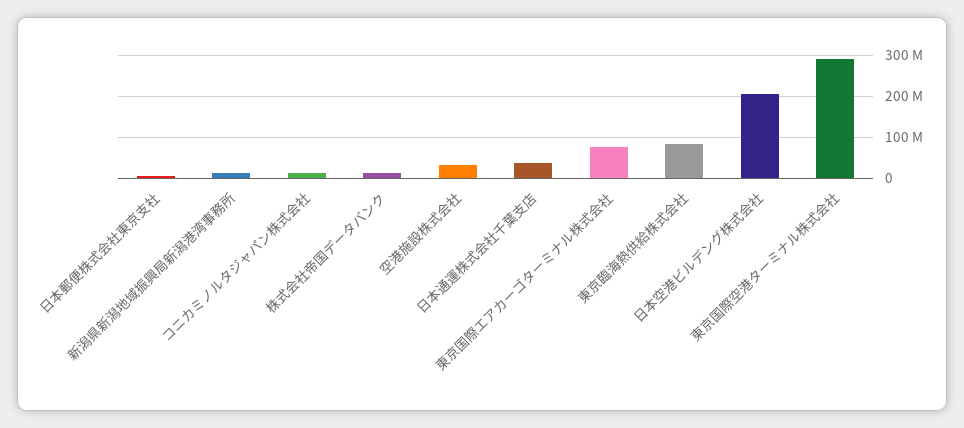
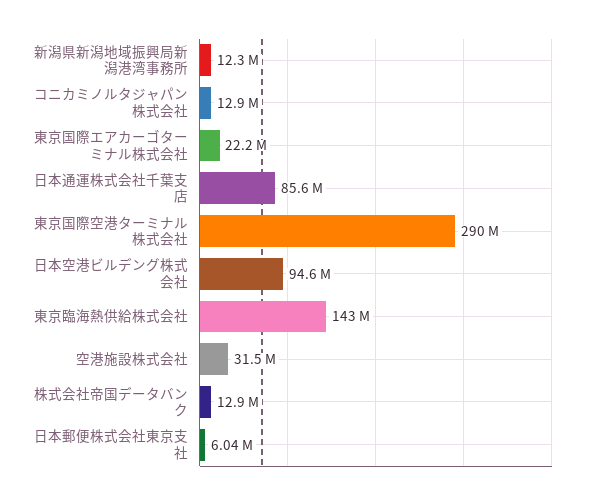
  {
    "日本郵便株式会社東京支社": 6040000,
    "新潟県新潟地域振興局新潟港湾事務所": 12300000,
    "コニカミノルタジャパン株式会社": 12900000,
    "株式会社帝国データバンク": 12900000,
    "空港施設株式会社": 31500000,
-   "日本通運株式会社千葉支店": 40000000,
+   "日本通運株式会社千葉支店": 85600000,
-   "東京国際エアカーゴターミナル株式会社": 80000000,
+   "東京国際エアカーゴターミナル株式会社": 22200000,
-   "東京臨海熱供給株式会社": 80000000,
+   "東京臨海熱供給株式会社": 143000000,
-   "日本空港ビルデング株式会社": 200000000,
+   "日本空港ビルデング株式会社": 94600000,
    "東京国際空港ターミナル株式会社": 290000000
  }

